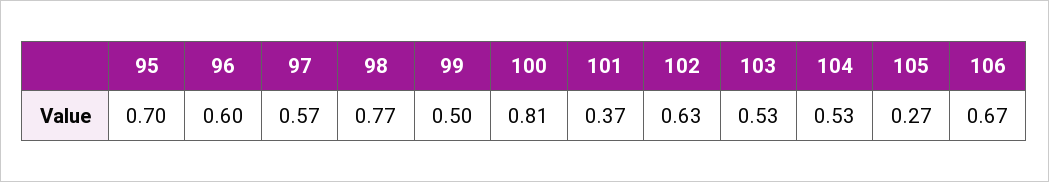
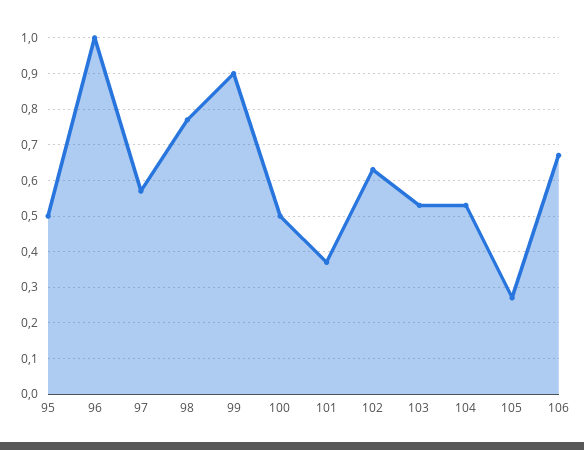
  {
-   "95": 0.7,
+   "95": 0.5,
-   "96": 0.6,
+   "96": 1,
    "97": 0.57,
    "98": 0.77,
-   "99": 0.5,
+   "99": 0.9,
-   "100": 0.81,
+   "100": 0.5,
    "101": 0.37,
    "102": 0.63,
    "103": 0.53,
    "104": 0.53,
    "105": 0.27,
    "106": 0.67
  }

